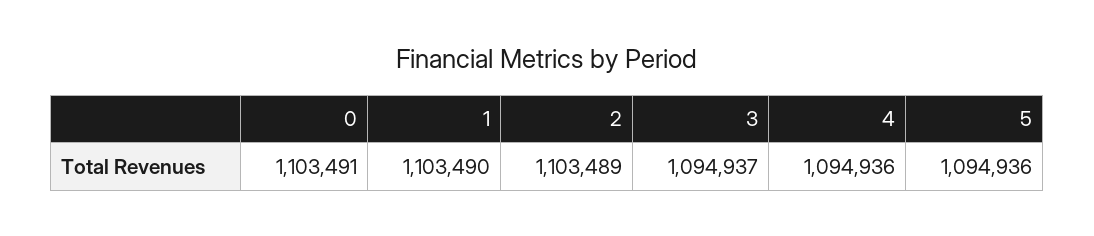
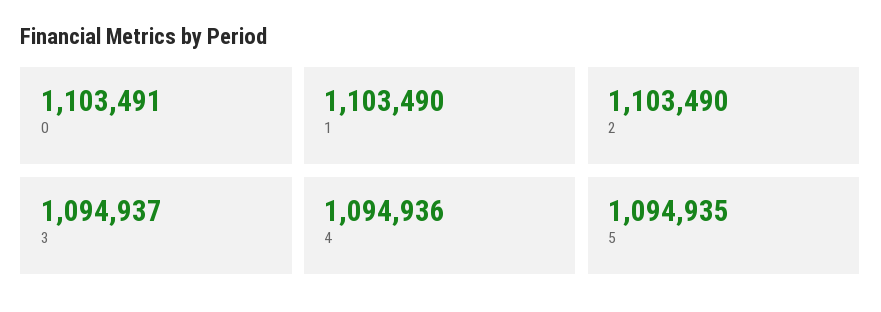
  {
    "0": 1103491,
    "1": 1103490,
-   "2": 1103489,
+   "2": 1103490,
    "3": 1094937,
    "4": 1094936,
-   "5": 1094936
+   "5": 1094935
  }

